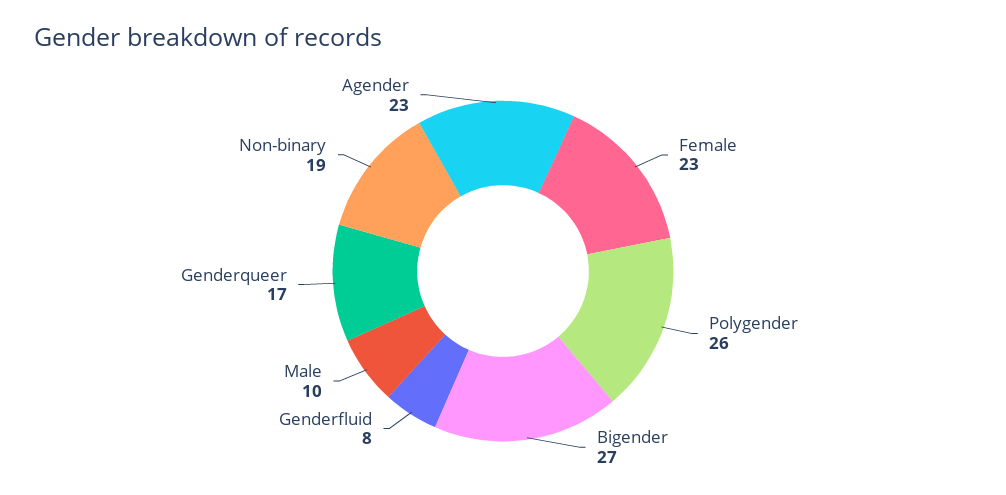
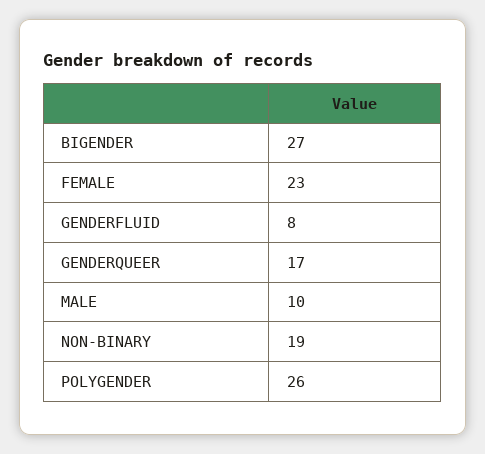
  {
    "Female": 23,
    "Polygender": 26,
    "Bigender": 27,
    "Genderfluid": 8,
    "Male": 10,
    "Genderqueer": 17,
-   "Non-binary": 19,
+   "Non-binary": 19
-   "Agender": 23
  }

